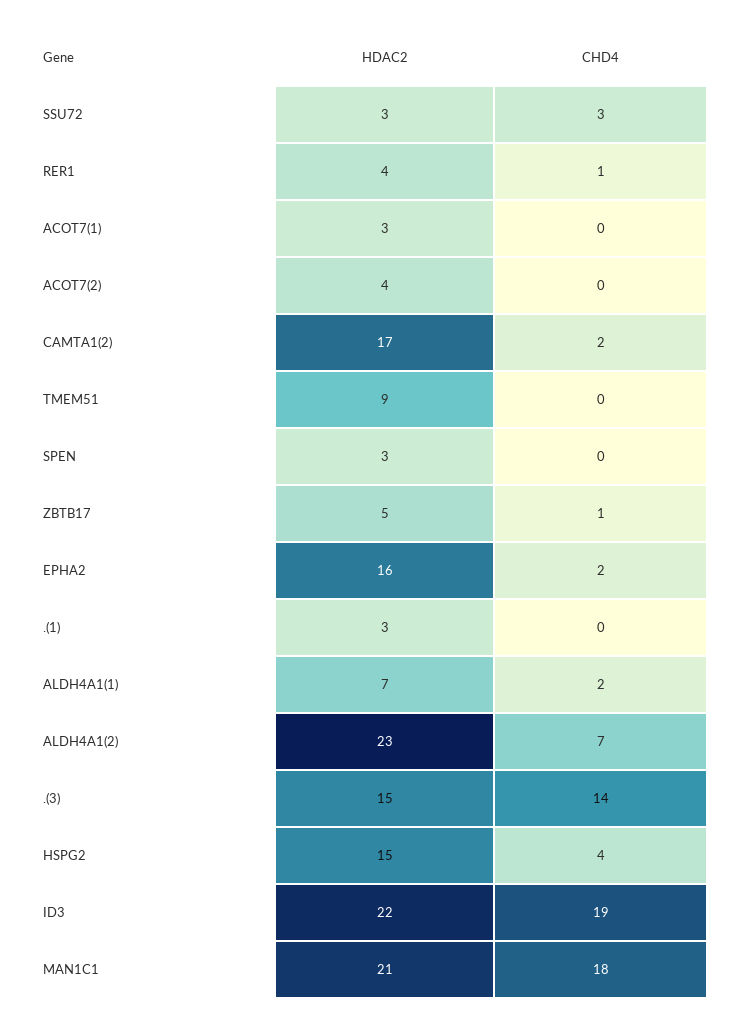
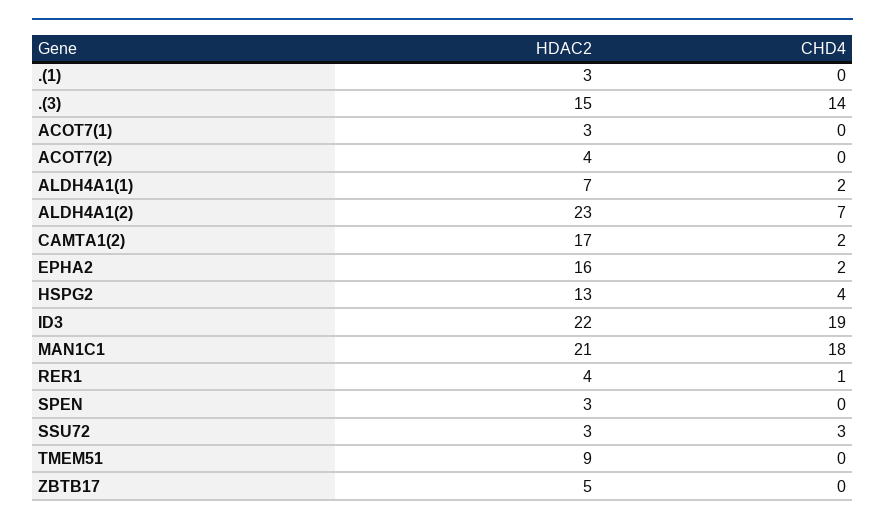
  {
    "HDAC2": {
      "SSU72": 3,
      "RER1": 4,
      "ACOT7(1)": 3,
      "ACOT7(2)": 4,
      "CAMTA1(2)": 17,
      "TMEM51": 9,
      "SPEN": 3,
      "ZBTB17": 5,
      "EPHA2": 16,
      ".(1)": 3,
      "ALDH4A1(1)": 7,
      "ALDH4A1(2)": 23,
      ".(3)": 15,
-     "HSPG2": 15,
+     "HSPG2": 13,
      "ID3": 22,
      "MAN1C1": 21
    },
    "CHD4": {
      "SSU72": 3,
      "RER1": 1,
      "ACOT7(1)": 0,
      "ACOT7(2)": 0,
      "CAMTA1(2)": 2,
      "TMEM51": 0,
      "SPEN": 0,
-     "ZBTB17": 1,
+     "ZBTB17": 0,
      "EPHA2": 2,
      ".(1)": 0,
      "ALDH4A1(1)": 2,
      "ALDH4A1(2)": 7,
      ".(3)": 14,
      "HSPG2": 4,
      "ID3": 19,
      "MAN1C1": 18
    }
  }

